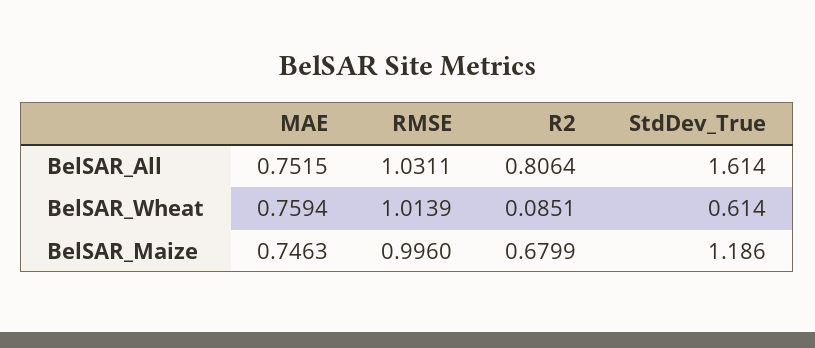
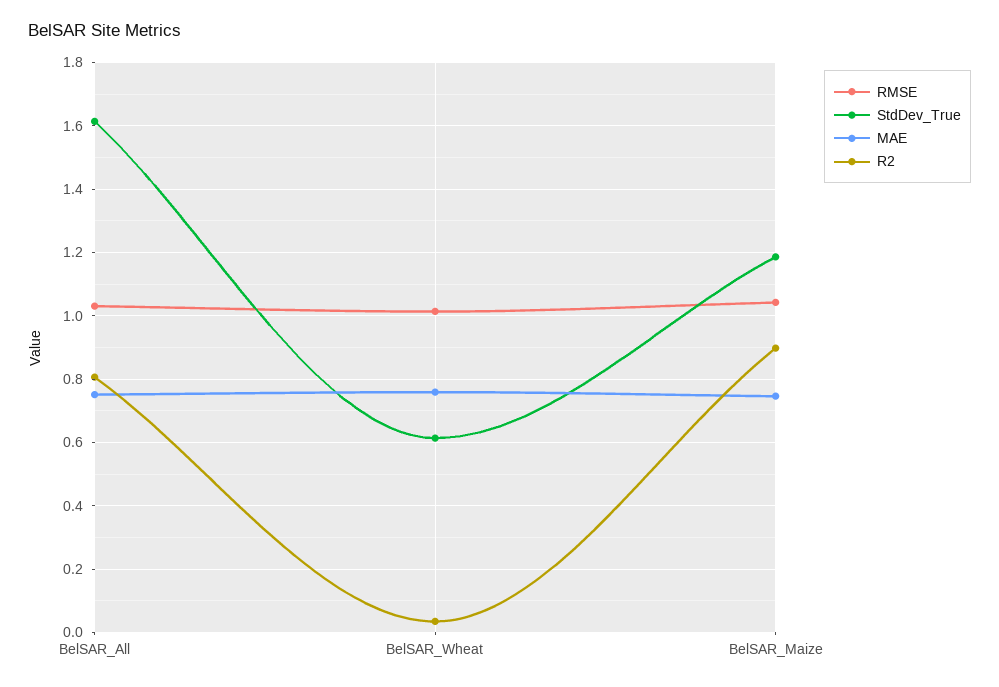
  {
    "MAE": {
      "BelSAR_All": 0.7515,
      "BelSAR_Wheat": 0.7594,
      "BelSAR_Maize": 0.7463
    },
    "RMSE": {
      "BelSAR_All": 1.0311,
      "BelSAR_Wheat": 1.0139,
-     "BelSAR_Maize": 0.996
+     "BelSAR_Maize": 1.04
    },
    "R2": {
      "BelSAR_All": 0.8064,
-     "BelSAR_Wheat": 0.0851,
+     "BelSAR_Wheat": 0.04,
-     "BelSAR_Maize": 0.6799
+     "BelSAR_Maize": 0.9
    },
    "StdDev_True": {
      "BelSAR_All": 1.614,
      "BelSAR_Wheat": 0.614,
      "BelSAR_Maize": 1.186
    }
  }

